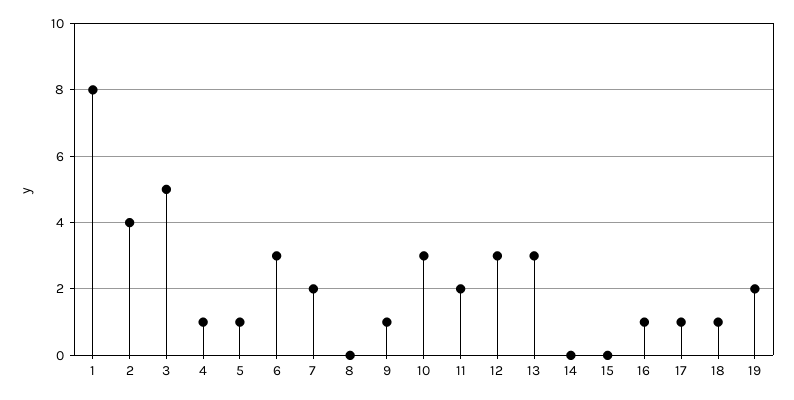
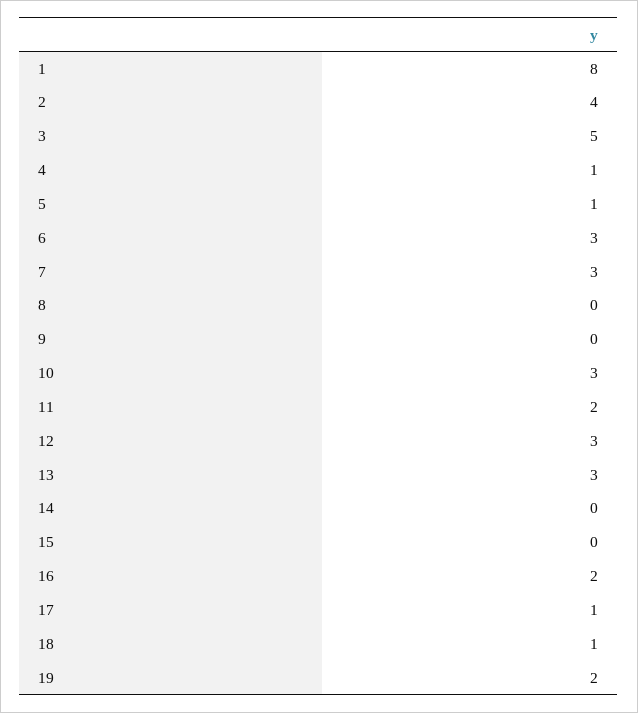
  {
    "1": 8,
    "2": 4,
    "3": 5,
    "4": 1,
    "5": 1,
    "6": 3,
-   "7": 2,
+   "7": 3,
    "8": 0,
-   "9": 1,
+   "9": 0,
    "10": 3,
    "11": 2,
    "12": 3,
    "13": 3,
    "14": 0,
    "15": 0,
-   "16": 1,
+   "16": 2,
    "17": 1,
    "18": 1,
    "19": 2
  }

